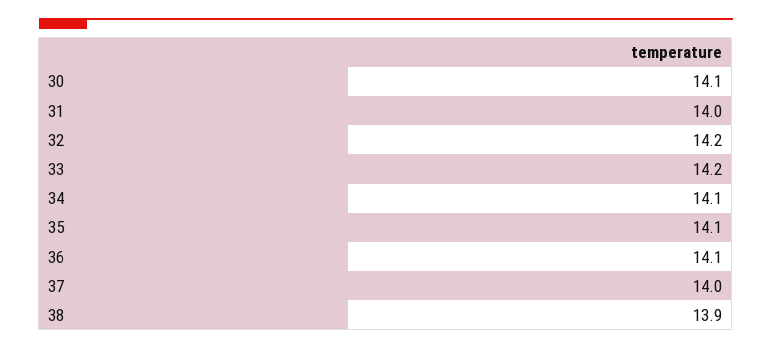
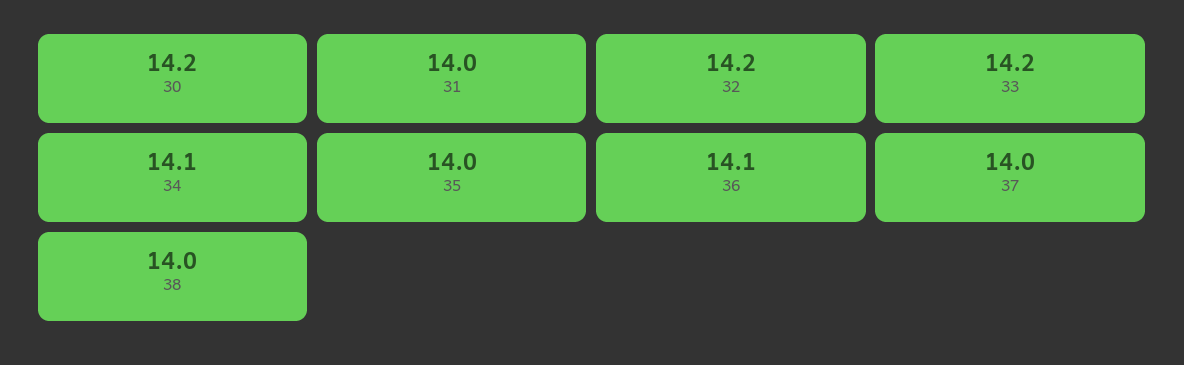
  {
-   "30": 14.1,
+   "30": 14.2,
    "31": 14,
    "32": 14.2,
    "33": 14.2,
    "34": 14.1,
-   "35": 14.1,
+   "35": 14,
    "36": 14.1,
    "37": 14,
-   "38": 13.9
+   "38": 14
  }

